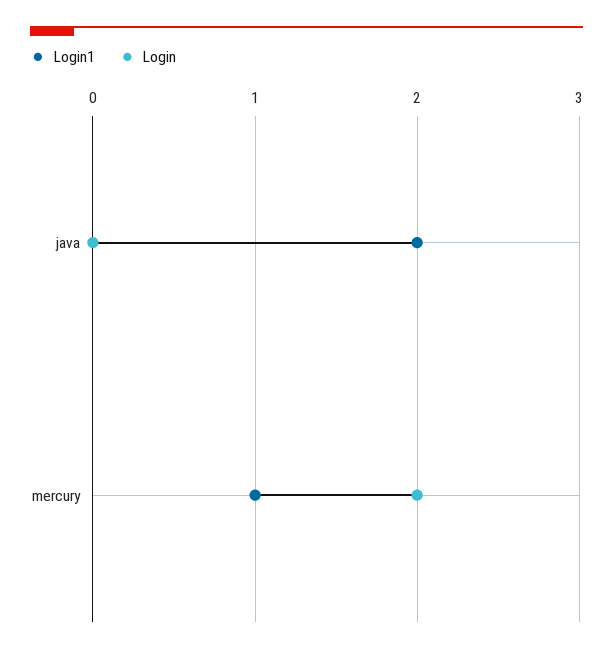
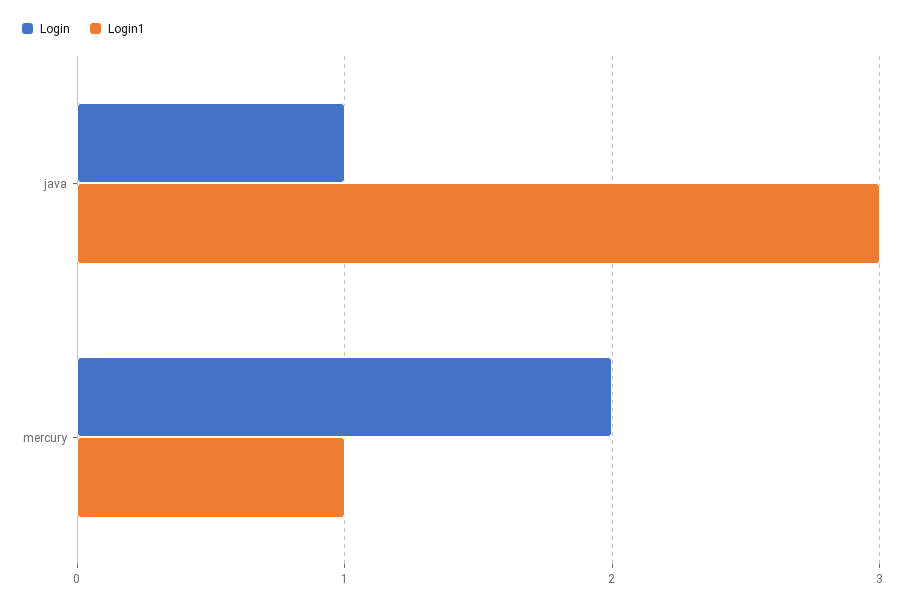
  {
    "Login1": {
-     "java": 2,
+     "java": 3,
      "mercury": 1
    },
    "Login": {
-     "java": 0,
+     "java": 1,
      "mercury": 2
    }
  }

